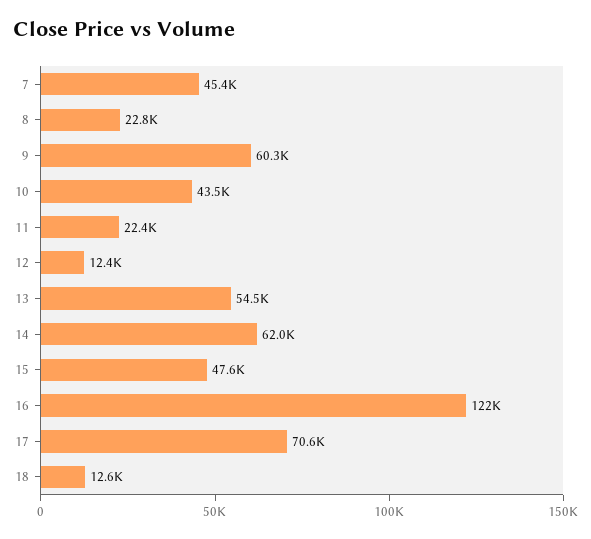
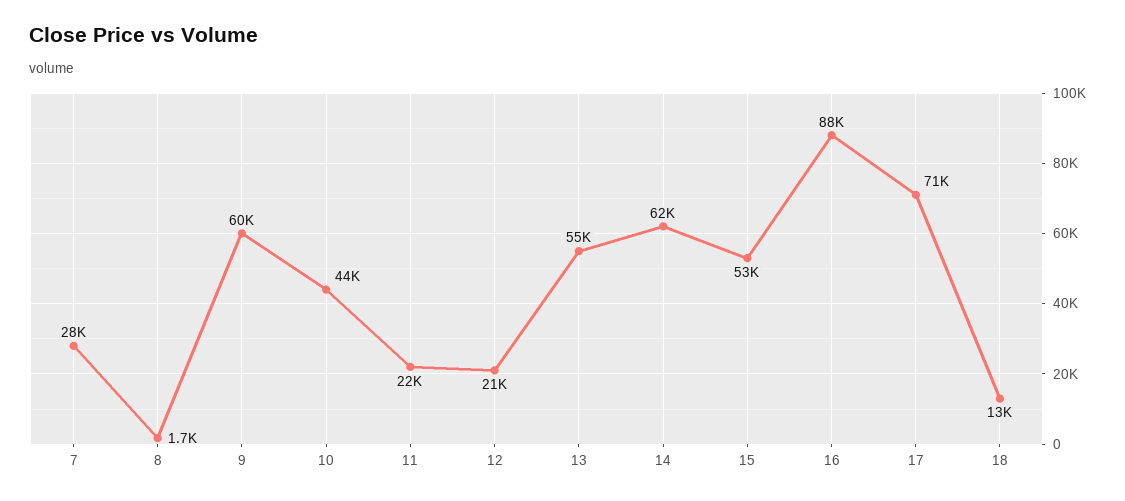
  {
-   "7": 45400,
+   "7": 28000,
-   "8": 22800,
+   "8": 1700,
    "9": 60300,
    "10": 43500,
    "11": 22400,
-   "12": 12400,
+   "12": 21000,
    "13": 54500,
    "14": 62000,
-   "15": 47600,
+   "15": 53000,
-   "16": 122000,
+   "16": 88000,
    "17": 70600,
    "18": 12600
  }

